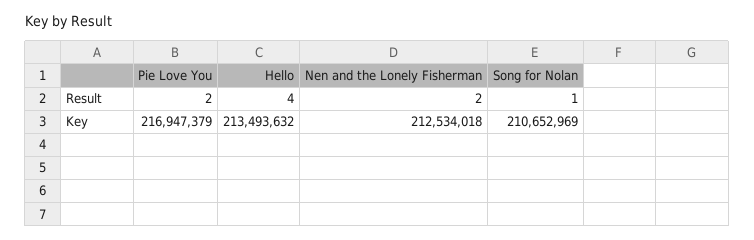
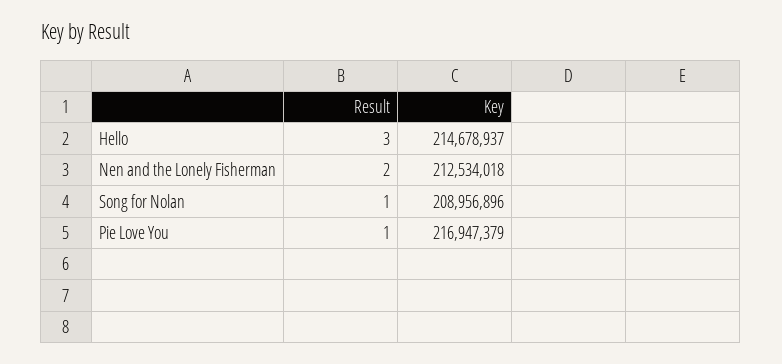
  {
    "Pie Love You": {
-     "Result": 2,
+     "Result": 1,
      "Key": 216947379
    },
    "Hello": {
-     "Result": 4,
+     "Result": 3,
-     "Key": 213493632
+     "Key": 214678937
    },
    "Nen and the Lonely Fisherman": {
      "Result": 2,
      "Key": 212534018
    },
    "Song for Nolan": {
      "Result": 1,
-     "Key": 210652969
+     "Key": 208956896
    }
  }

